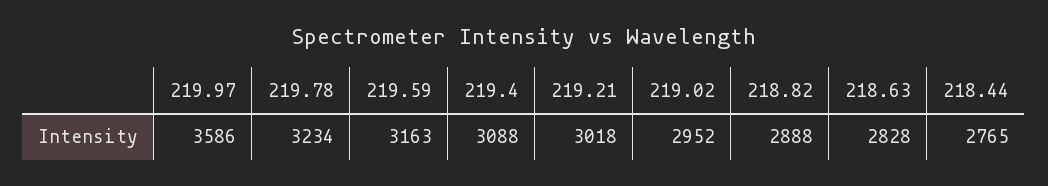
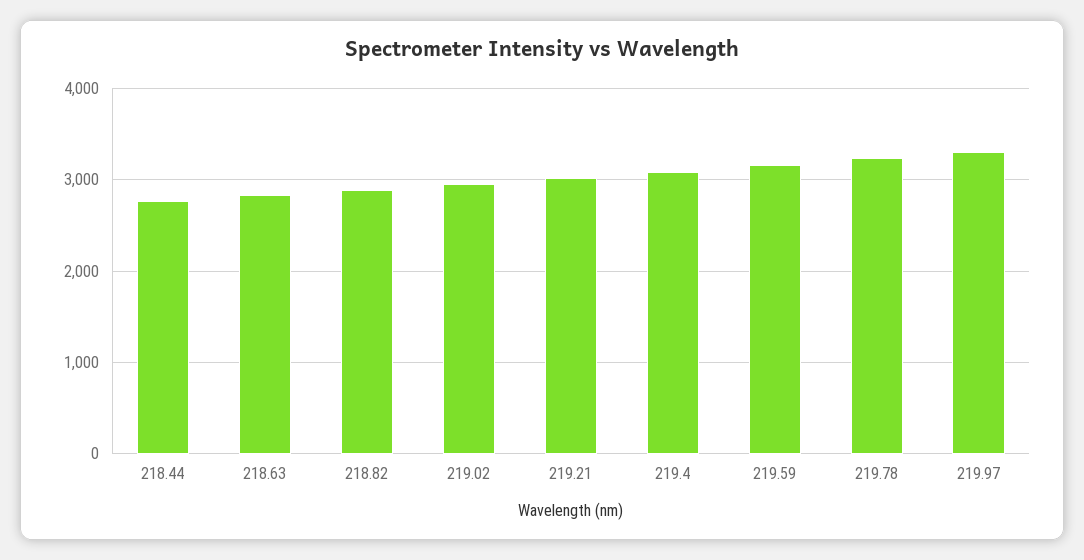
  {
-   "219.97": 3586,
+   "219.97": 3300,
    "219.78": 3234,
    "219.59": 3163,
    "219.4": 3088,
    "219.21": 3018,
    "219.02": 2952,
    "218.82": 2888,
    "218.63": 2828,
    "218.44": 2765
  }

